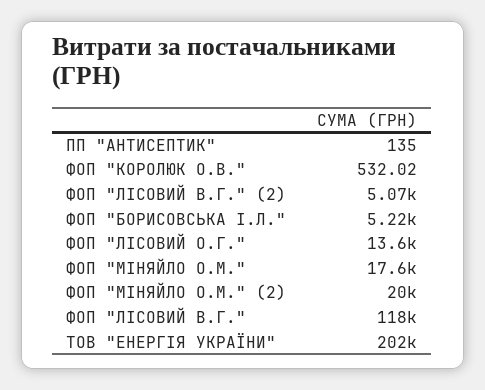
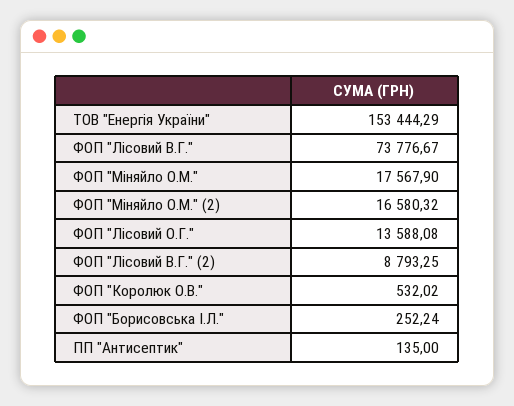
  {
    "ПП \"АНТИСЕПТИК\"": 135,
    "ФОП \"КОРОЛЮК О.В.\"": 532.02,
-   "ФОП \"ЛІСОВИЙ В.Г.\" (2)": 5070,
+   "ФОП \"ЛІСОВИЙ В.Г.\" (2)": 8793.25,
-   "ФОП \"БОРИСОВСЬКА І.Л.\"": 5220,
+   "ФОП \"БОРИСОВСЬКА І.Л.\"": 252.24,
    "ФОП \"ЛІСОВИЙ О.Г.\"": 13588.08,
    "ФОП \"МІНЯЙЛО О.М.\"": 17567.9,
-   "ФОП \"МІНЯЙЛО О.М.\" (2)": 20000,
+   "ФОП \"МІНЯЙЛО О.М.\" (2)": 16580.32,
-   "ФОП \"ЛІСОВИЙ В.Г.\"": 118000,
+   "ФОП \"ЛІСОВИЙ В.Г.\"": 73776.67,
-   "ТОВ \"ЕНЕРГІЯ УКРАЇНИ\"": 202000
+   "ТОВ \"ЕНЕРГІЯ УКРАЇНИ\"": 153444.29
  }

